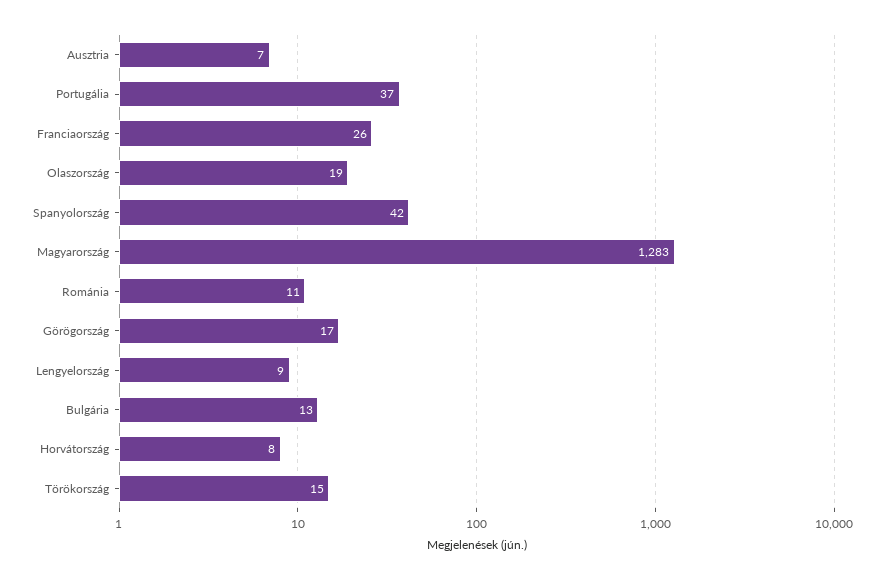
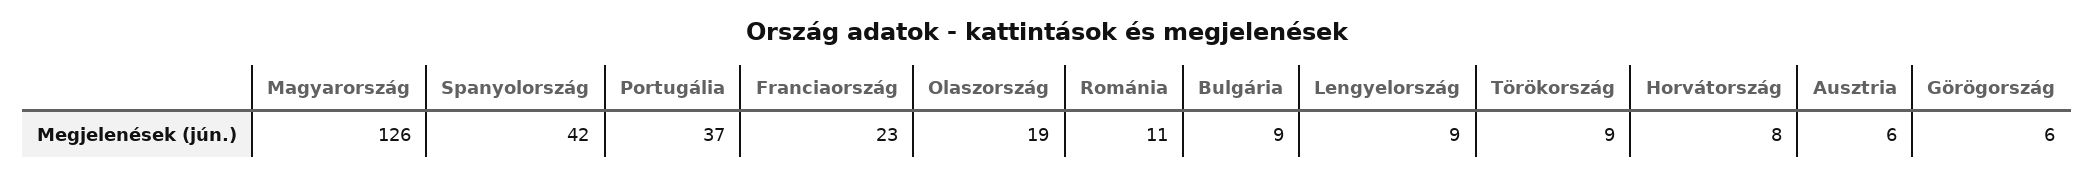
  {
-   "Ausztria": 7,
+   "Ausztria": 6,
    "Portugália": 37,
-   "Franciaország": 26,
+   "Franciaország": 23,
    "Olaszország": 19,
    "Spanyolország": 42,
-   "Magyarország": 1283,
+   "Magyarország": 126,
    "Románia": 11,
-   "Görögország": 17,
+   "Görögország": 6,
    "Lengyelország": 9,
-   "Bulgária": 13,
+   "Bulgária": 9,
    "Horvátország": 8,
-   "Törökország": 15
+   "Törökország": 9
  }

